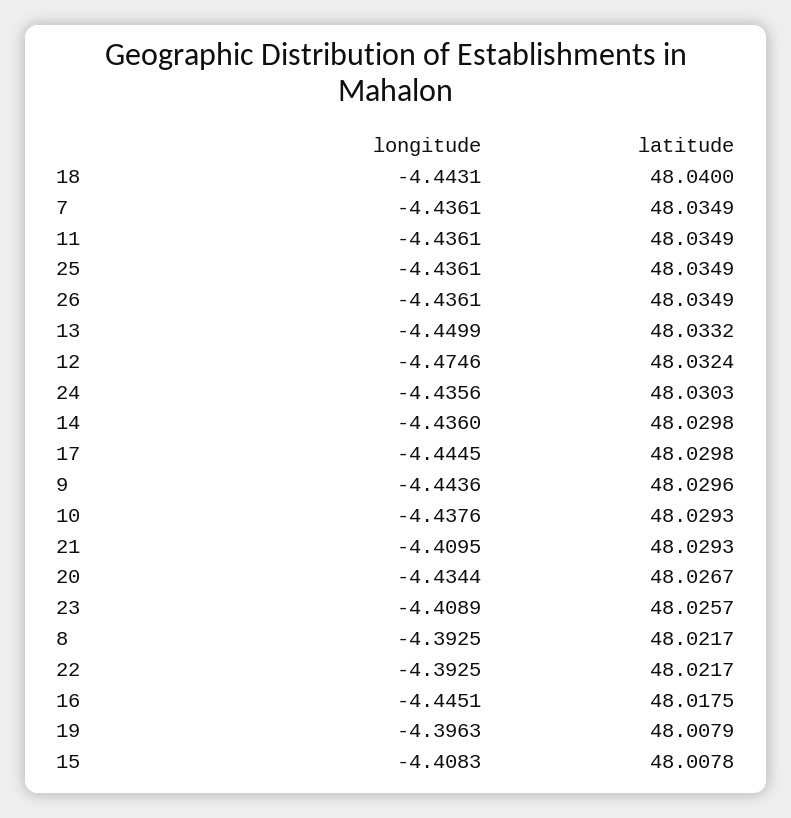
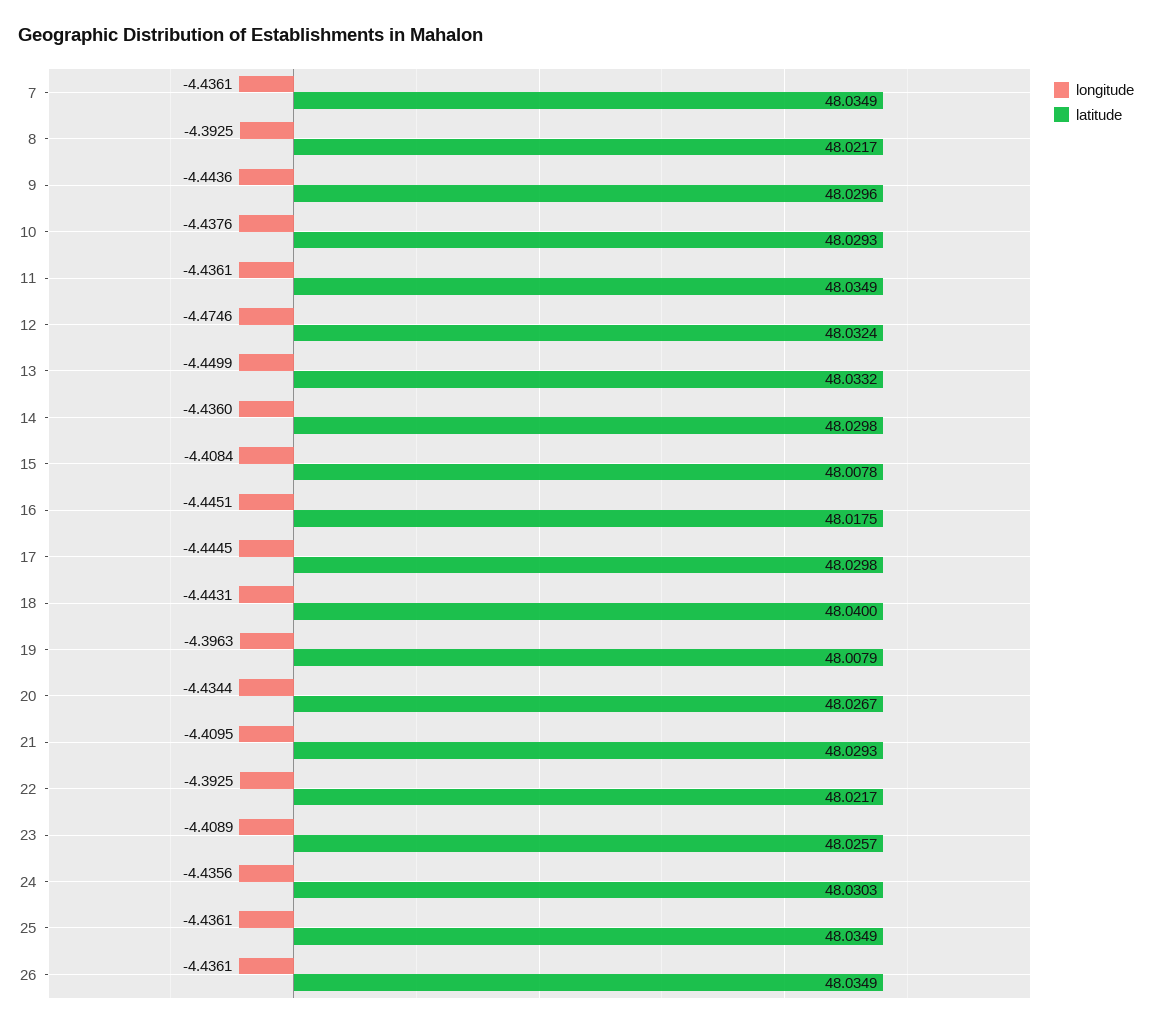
  {
    "longitude": {
      "18": -4.4431,
      "7": -4.4361,
      "11": -4.4361,
      "25": -4.4361,
      "26": -4.4361,
      "13": -4.4499,
      "12": -4.4746,
      "24": -4.4356,
      "14": -4.436,
      "17": -4.4445,
      "9": -4.4436,
      "10": -4.4376,
      "21": -4.4095,
      "20": -4.4344,
      "23": -4.4089,
      "8": -4.3925,
      "22": -4.3925,
      "16": -4.4451,
      "19": -4.3963,
-     "15": -4.4083
+     "15": -4.4084
    },
    "latitude": {
      "18": 48.04,
      "7": 48.0349,
      "11": 48.0349,
      "25": 48.0349,
      "26": 48.0349,
      "13": 48.0332,
      "12": 48.0324,
      "24": 48.0303,
      "14": 48.0298,
      "17": 48.0298,
      "9": 48.0296,
      "10": 48.0293,
      "21": 48.0293,
      "20": 48.0267,
      "23": 48.0257,
      "8": 48.0217,
      "22": 48.0217,
      "16": 48.0175,
      "19": 48.0079,
      "15": 48.0078
    }
  }

